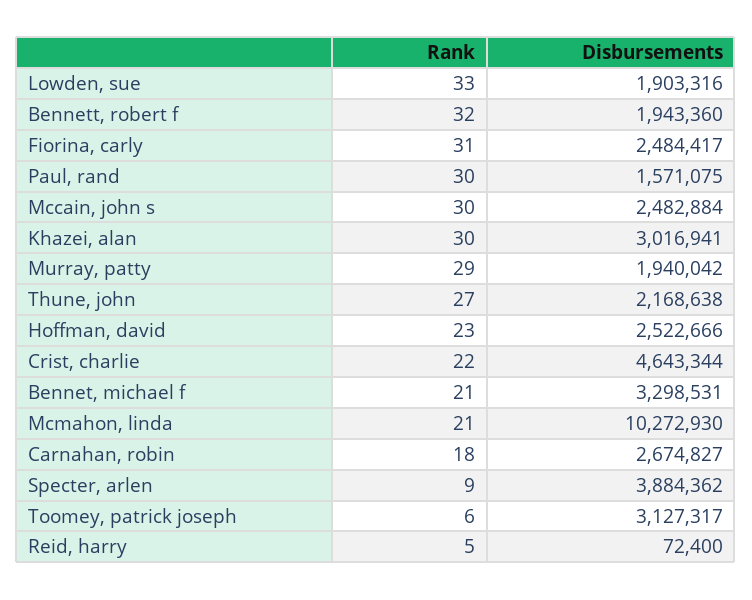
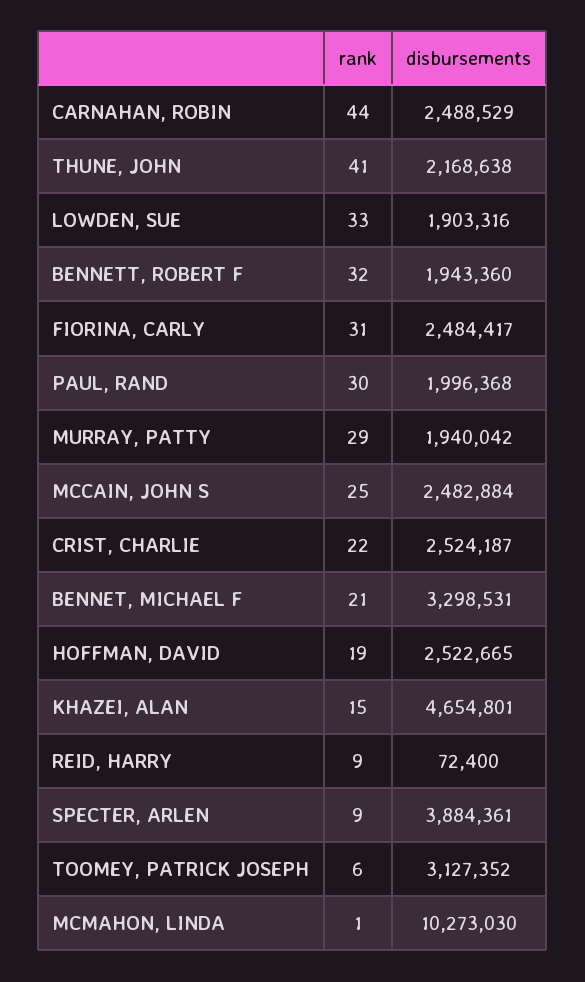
  {
    "Rank": {
      "Lowden, sue": 33,
      "Bennett, robert f": 32,
      "Fiorina, carly": 31,
      "Paul, rand": 30,
-     "Mccain, john s": 30,
+     "Mccain, john s": 25,
-     "Khazei, alan": 30,
+     "Khazei, alan": 15,
      "Murray, patty": 29,
-     "Thune, john": 27,
+     "Thune, john": 41,
-     "Hoffman, david": 23,
+     "Hoffman, david": 19,
      "Crist, charlie": 22,
      "Bennet, michael f": 21,
-     "Mcmahon, linda": 21,
+     "Mcmahon, linda": 1,
-     "Carnahan, robin": 18,
+     "Carnahan, robin": 44,
      "Specter, arlen": 9,
      "Toomey, patrick joseph": 6,
-     "Reid, harry": 5
+     "Reid, harry": 9
    },
    "Disbursements": {
      "Lowden, sue": 1903316,
      "Bennett, robert f": 1943360,
      "Fiorina, carly": 2484417,
-     "Paul, rand": 1571075,
+     "Paul, rand": 1996368,
      "Mccain, john s": 2482884,
-     "Khazei, alan": 3016941,
+     "Khazei, alan": 4654801,
      "Murray, patty": 1940042,
      "Thune, john": 2168638,
-     "Hoffman, david": 2522666,
+     "Hoffman, david": 2522665,
-     "Crist, charlie": 4643344,
+     "Crist, charlie": 2524187,
      "Bennet, michael f": 3298531,
-     "Mcmahon, linda": 10272930,
+     "Mcmahon, linda": 10273030,
-     "Carnahan, robin": 2674827,
+     "Carnahan, robin": 2488529,
-     "Specter, arlen": 3884362,
+     "Specter, arlen": 3884361,
-     "Toomey, patrick joseph": 3127317,
+     "Toomey, patrick joseph": 3127352,
      "Reid, harry": 72400
    }
  }

